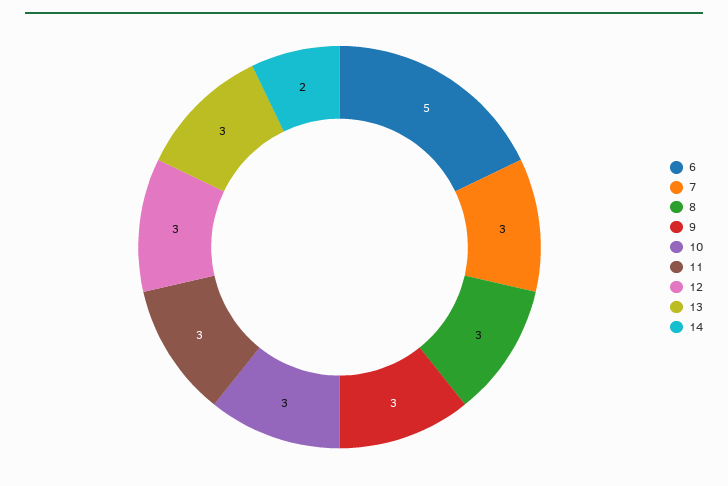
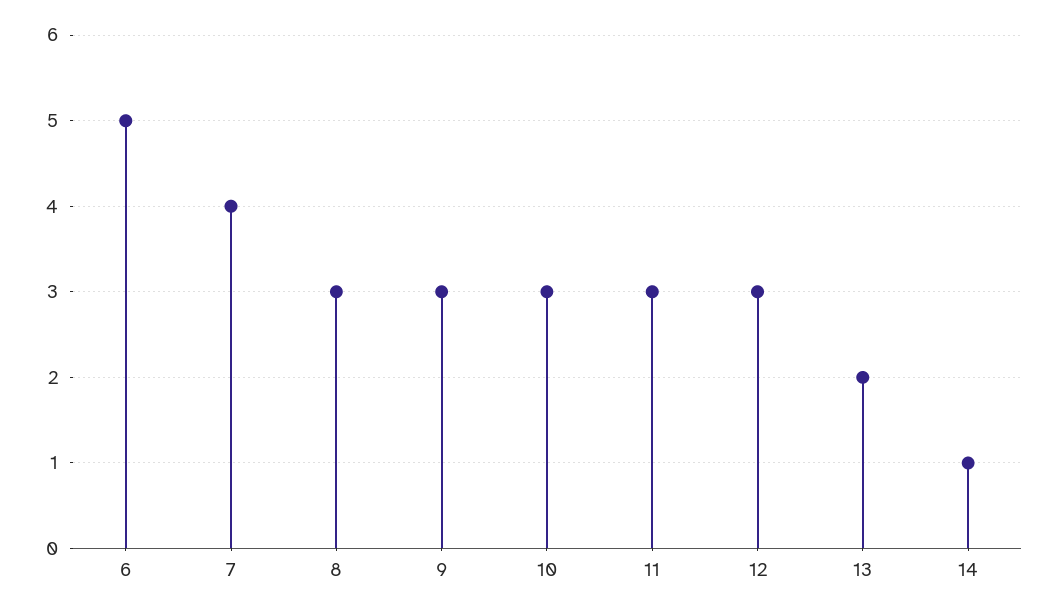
  {
    "6": 5,
-   "7": 3,
+   "7": 4,
    "8": 3,
    "9": 3,
    "10": 3,
    "11": 3,
    "12": 3,
-   "13": 3,
+   "13": 2,
-   "14": 2
+   "14": 1
  }

